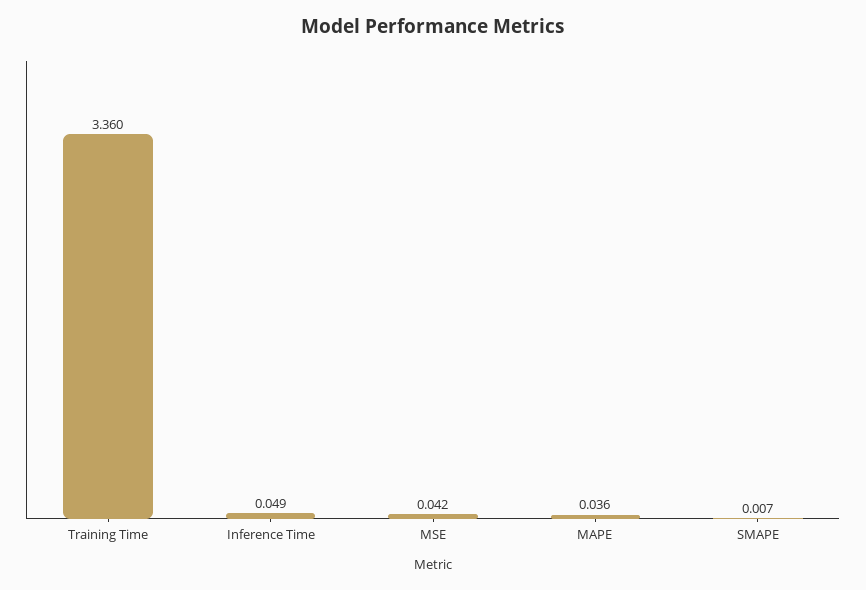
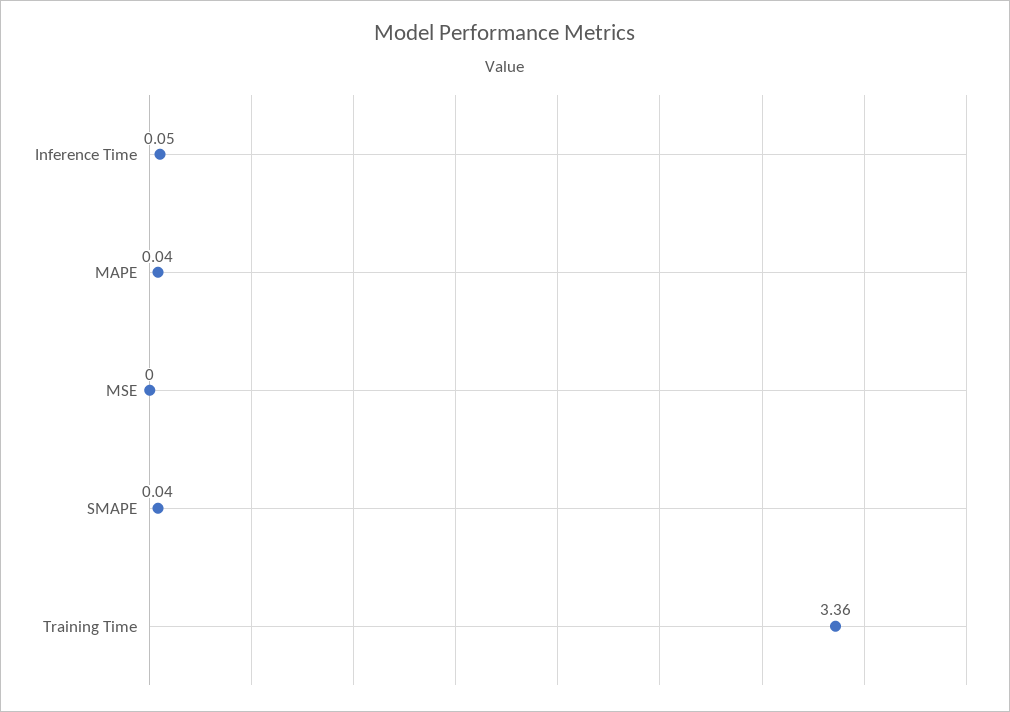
  {
    "Training Time": 3.36,
    "Inference Time": 0.049,
-   "MSE": 0.042,
+   "MSE": 0,
    "MAPE": 0.036,
-   "SMAPE": 0.007
+   "SMAPE": 0.04
  }

